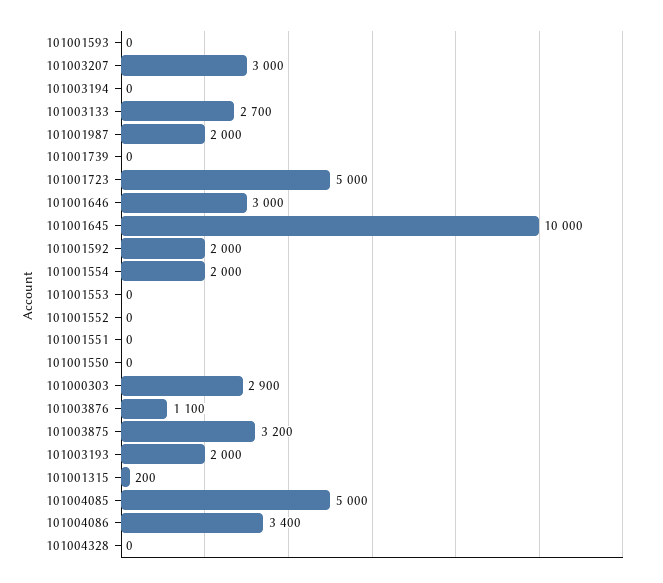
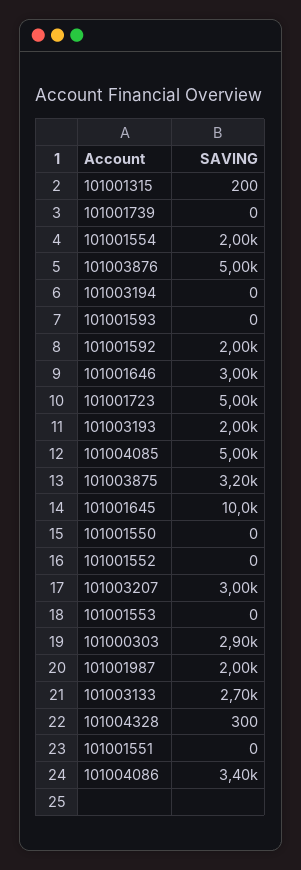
  {
    "101001593": 0,
    "101003207": 3000,
    "101003194": 0,
    "101003133": 2700,
    "101001987": 2000,
    "101001739": 0,
    "101001723": 5000,
    "101001646": 3000,
    "101001645": 10000,
    "101001592": 2000,
    "101001554": 2000,
    "101001553": 0,
    "101001552": 0,
    "101001551": 0,
    "101001550": 0,
    "101000303": 2900,
-   "101003876": 1100,
+   "101003876": 5000,
    "101003875": 3200,
    "101003193": 2000,
    "101001315": 200,
    "101004085": 5000,
    "101004086": 3400,
-   "101004328": 0
+   "101004328": 300
  }

